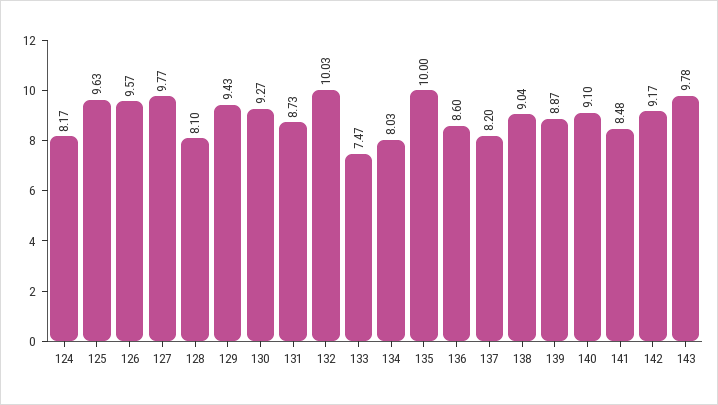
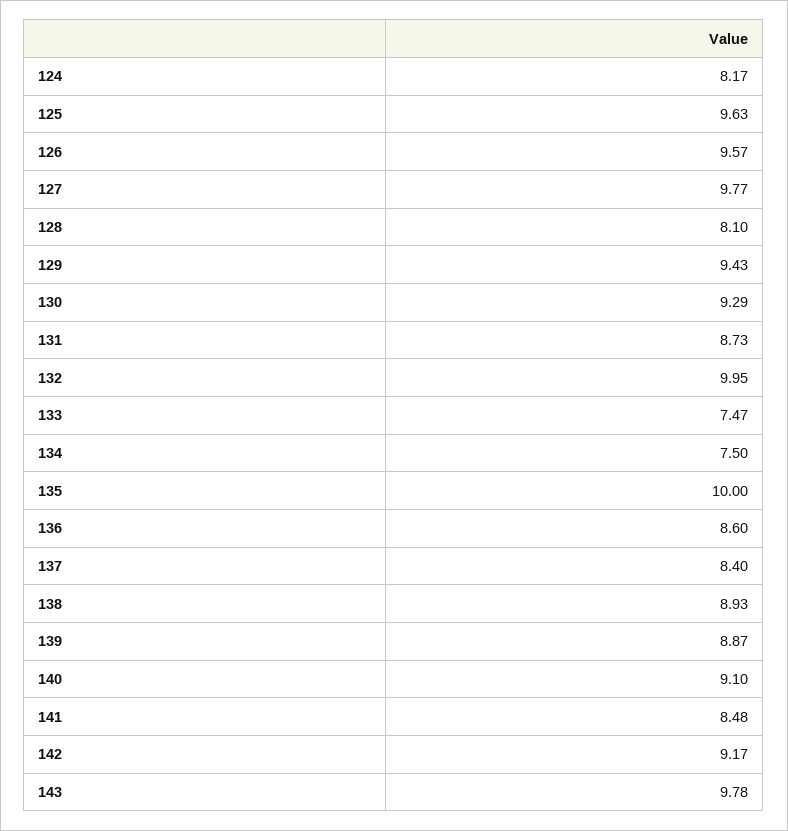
  {
    "124": 8.17,
    "125": 9.63,
    "126": 9.57,
    "127": 9.77,
    "128": 8.1,
    "129": 9.43,
-   "130": 9.27,
+   "130": 9.29,
    "131": 8.73,
-   "132": 10.03,
+   "132": 9.95,
    "133": 7.47,
-   "134": 8.03,
+   "134": 7.5,
    "135": 10,
    "136": 8.6,
-   "137": 8.2,
+   "137": 8.4,
-   "138": 9.04,
+   "138": 8.93,
    "139": 8.87,
    "140": 9.1,
    "141": 8.48,
    "142": 9.17,
    "143": 9.78
  }

